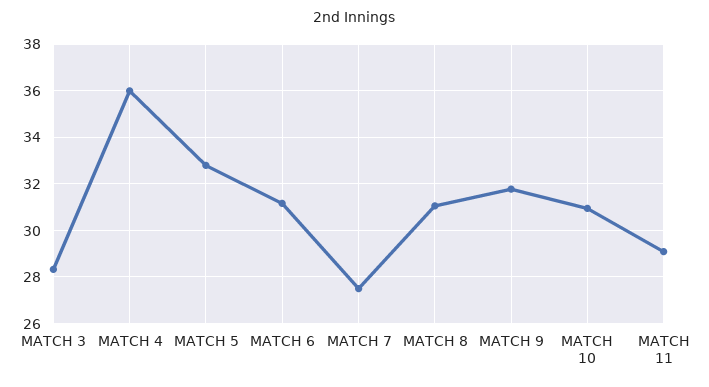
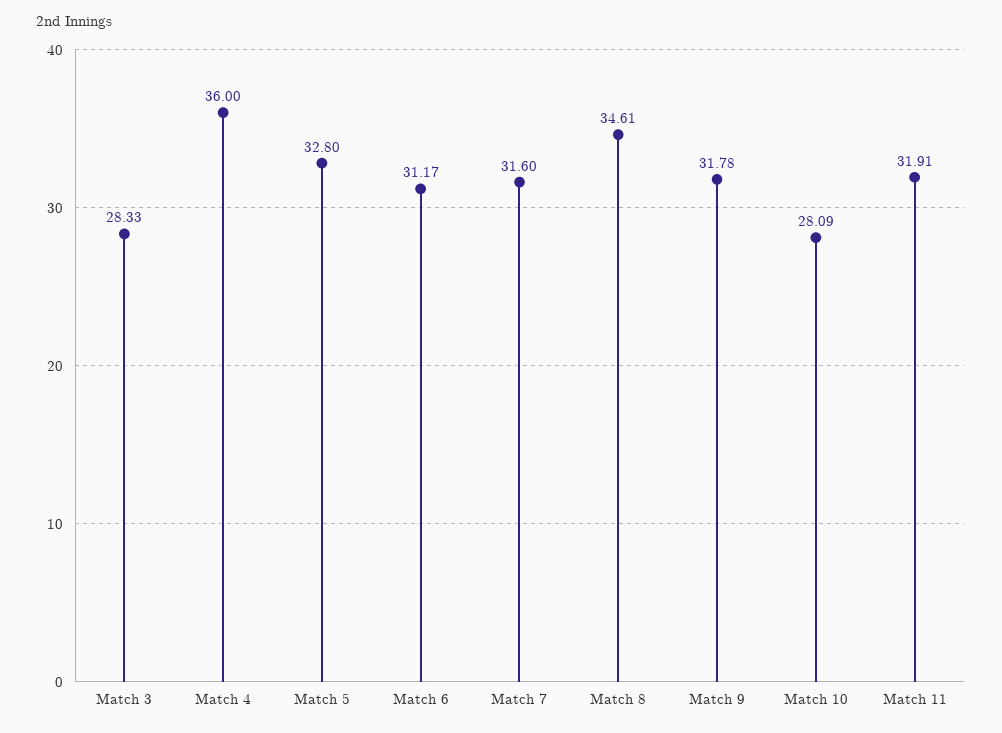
  {
    "MATCH 3": 28.33,
    "MATCH 4": 36,
    "MATCH 5": 32.8,
    "MATCH 6": 31.17,
-   "MATCH 7": 27.5,
+   "MATCH 7": 31.6,
-   "MATCH 8": 31,
+   "MATCH 8": 34.61,
    "MATCH 9": 31.78,
-   "MATCH 10": 31,
+   "MATCH 10": 28.09,
-   "MATCH 11": 29
+   "MATCH 11": 31.91
  }

